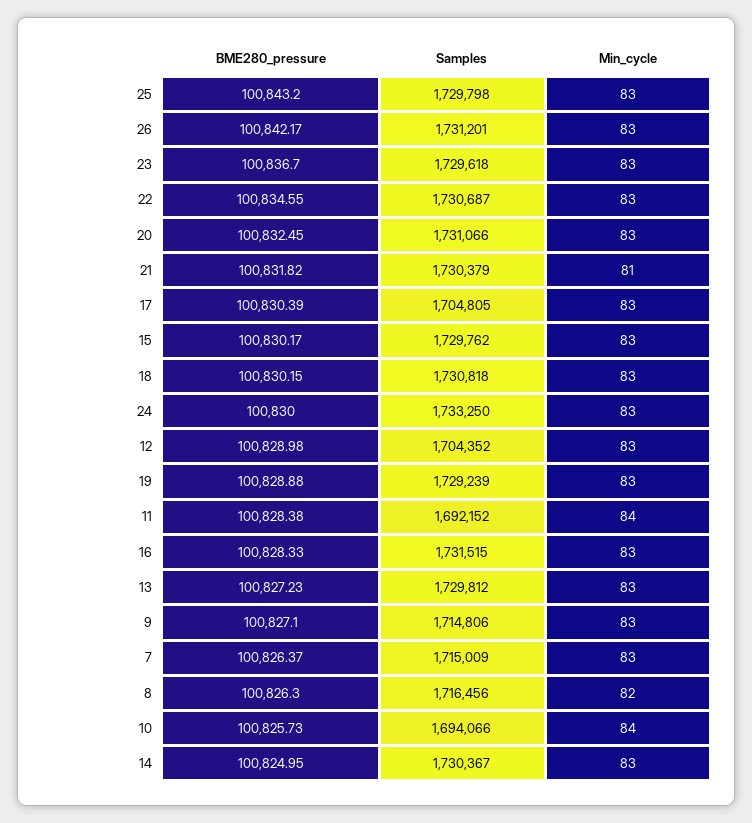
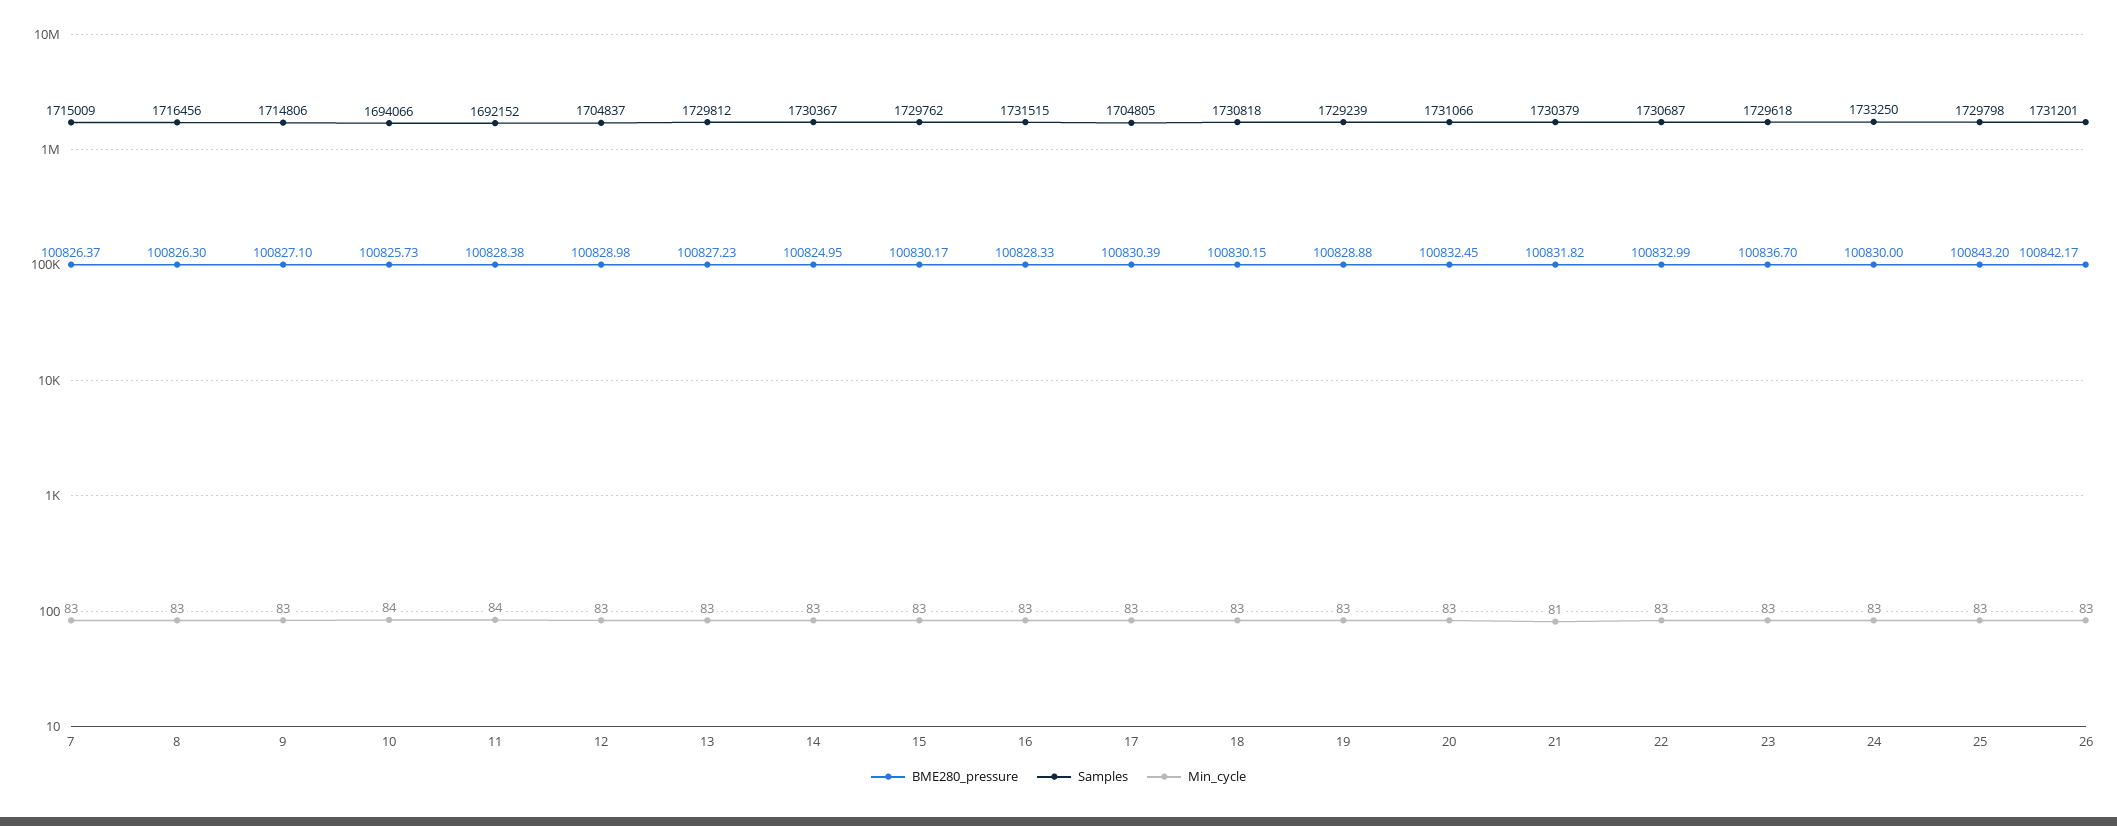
  {
    "BME280_pressure": {
      "25": 100843.2,
      "26": 100842.17,
      "23": 100836.7,
-     "22": 100834.55,
+     "22": 100832.99,
      "20": 100832.45,
      "21": 100831.82,
      "17": 100830.39,
      "15": 100830.17,
      "18": 100830.15,
      "24": 100830,
      "12": 100828.98,
      "19": 100828.88,
      "11": 100828.38,
      "16": 100828.33,
      "13": 100827.23,
      "9": 100827.1,
      "7": 100826.37,
      "8": 100826.3,
      "10": 100825.73,
      "14": 100824.95
    },
    "Samples": {
      "25": 1729798,
      "26": 1731201,
      "23": 1729618,
      "22": 1730687,
      "20": 1731066,
      "21": 1730379,
      "17": 1704805,
      "15": 1729762,
      "18": 1730818,
      "24": 1733250,
-     "12": 1704352,
+     "12": 1704837,
      "19": 1729239,
      "11": 1692152,
      "16": 1731515,
      "13": 1729812,
      "9": 1714806,
      "7": 1715009,
      "8": 1716456,
      "10": 1694066,
      "14": 1730367
    },
    "Min_cycle": {
      "25": 83,
      "26": 83,
      "23": 83,
      "22": 83,
      "20": 83,
      "21": 81,
      "17": 83,
      "15": 83,
      "18": 83,
      "24": 83,
      "12": 83,
      "19": 83,
      "11": 84,
      "16": 83,
      "13": 83,
      "9": 83,
      "7": 83,
-     "8": 82,
+     "8": 83,
      "10": 84,
      "14": 83
    }
  }

